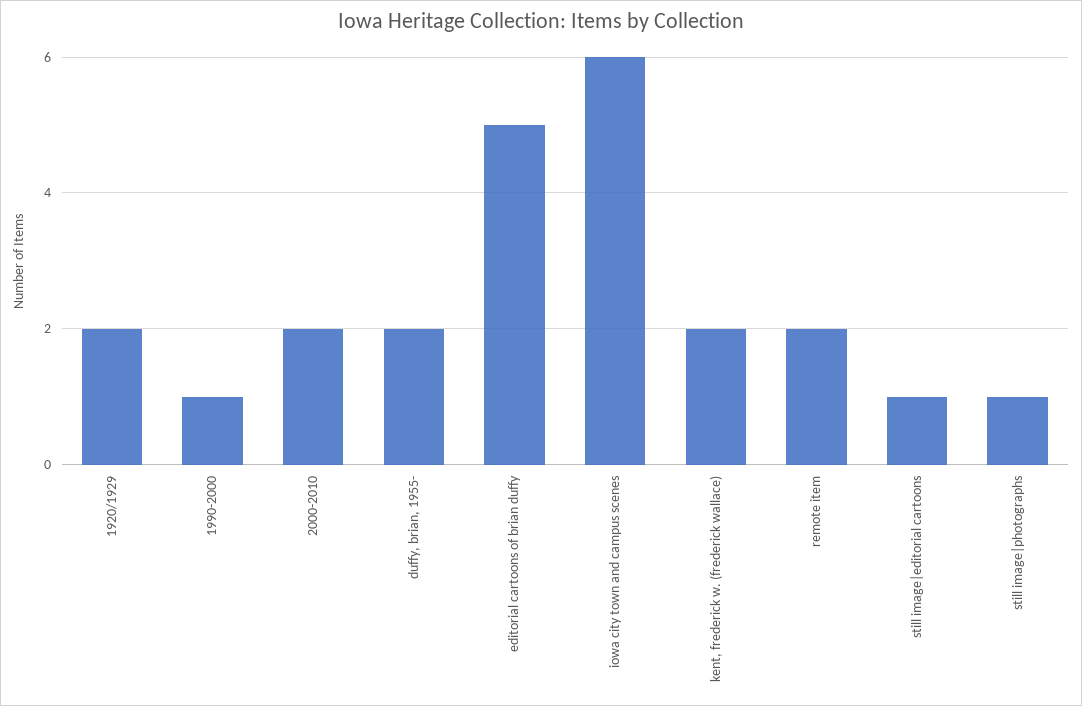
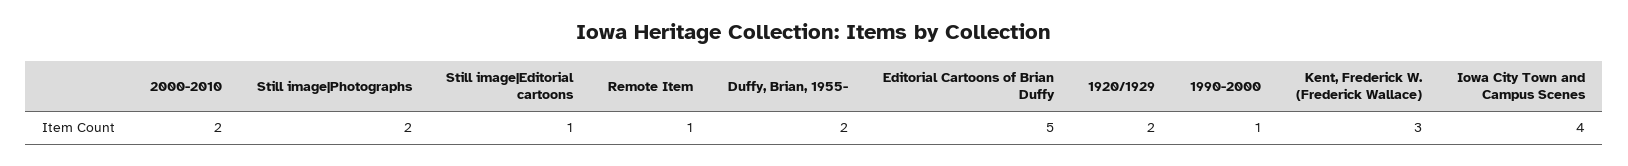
  {
    "1920/1929": 2,
    "1990-2000": 1,
    "2000-2010": 2,
    "duffy, brian, 1955-": 2,
    "editorial cartoons of brian duffy": 5,
-   "iowa city town and campus scenes": 6,
+   "iowa city town and campus scenes": 4,
-   "kent, frederick w. (frederick wallace)": 2,
+   "kent, frederick w. (frederick wallace)": 3,
-   "remote item": 2,
+   "remote item": 1,
    "still image|editorial cartoons": 1,
-   "still image|photographs": 1
+   "still image|photographs": 2
  }

